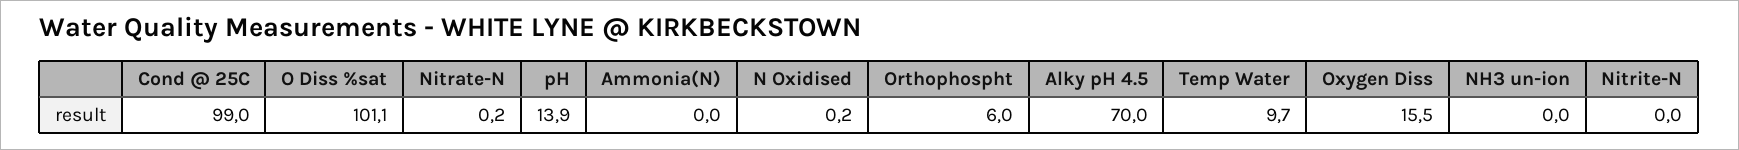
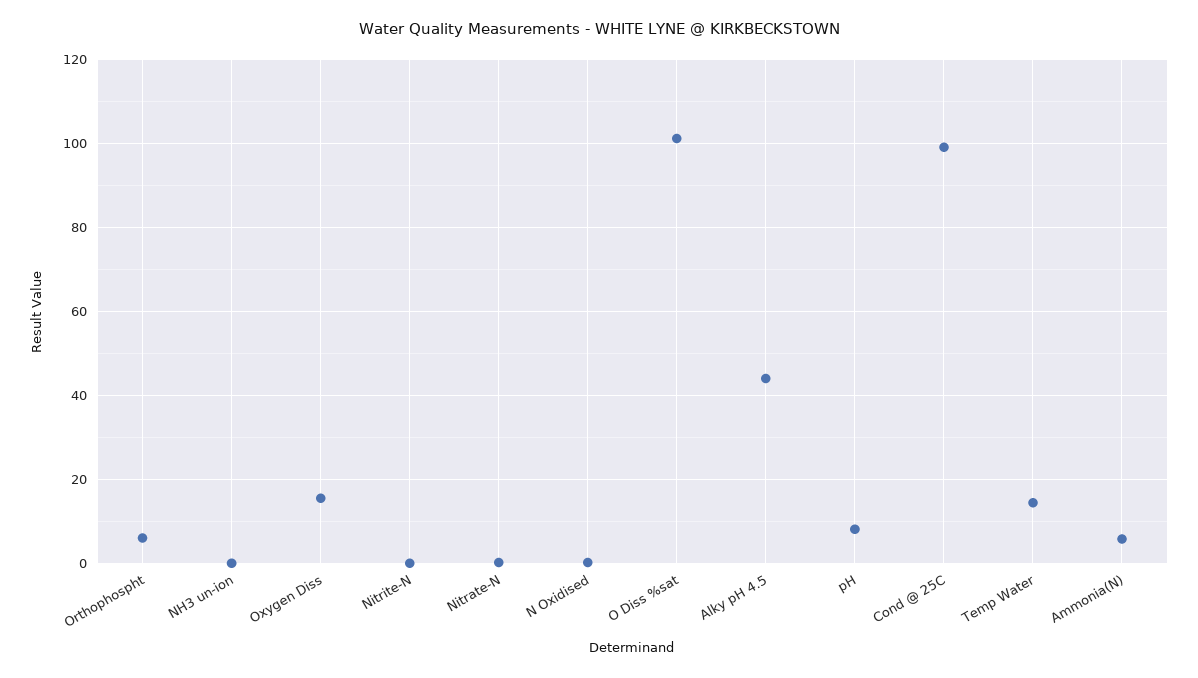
  {
    "Cond @ 25C": 99,
    "O Diss %sat": 101.1,
    "Nitrate-N": 0.2,
-   "pH": 13.9,
+   "pH": 8,
-   "Ammonia(N)": 0,
+   "Ammonia(N)": 6,
    "N Oxidised": 0.2,
    "Orthophospht": 6,
-   "Alky pH 4.5": 70,
+   "Alky pH 4.5": 44,
-   "Temp Water": 9.7,
+   "Temp Water": 14,
    "Oxygen Diss": 15.5,
    "NH3 un-ion": 0,
    "Nitrite-N": 0
  }

